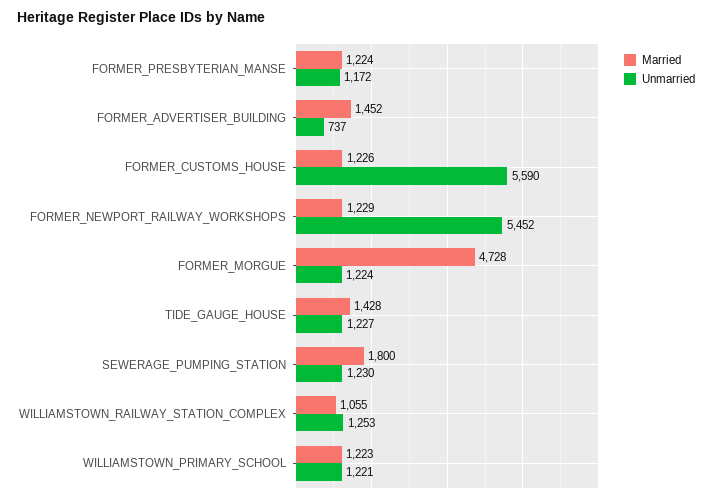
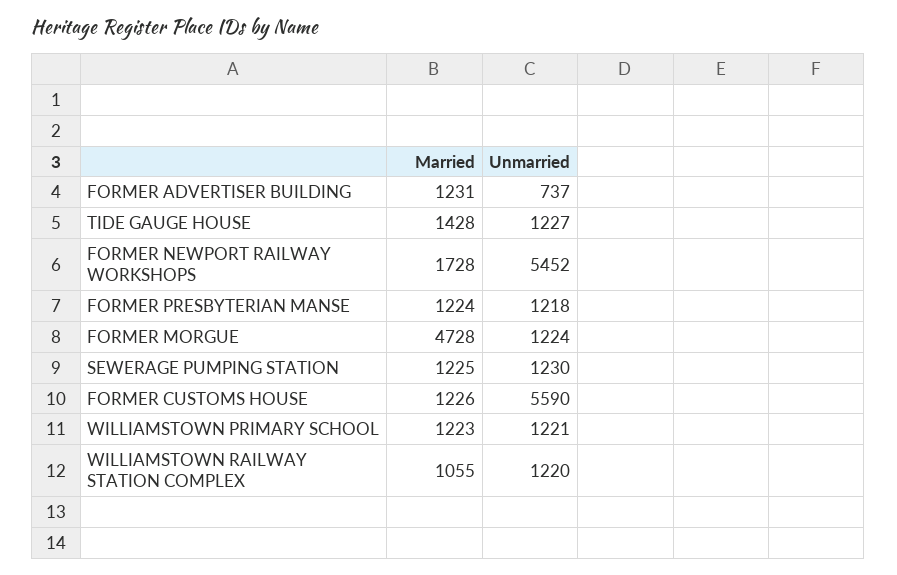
  {
    "Married": {
      "FORMER_PRESBYTERIAN_MANSE": 1224,
-     "FORMER_ADVERTISER_BUILDING": 1452,
+     "FORMER_ADVERTISER_BUILDING": 1231,
      "FORMER_CUSTOMS_HOUSE": 1226,
-     "FORMER_NEWPORT_RAILWAY_WORKSHOPS": 1229,
+     "FORMER_NEWPORT_RAILWAY_WORKSHOPS": 1728,
      "FORMER_MORGUE": 4728,
      "TIDE_GAUGE_HOUSE": 1428,
-     "SEWERAGE_PUMPING_STATION": 1800,
+     "SEWERAGE_PUMPING_STATION": 1225,
      "WILLIAMSTOWN_RAILWAY_STATION_COMPLEX": 1055,
      "WILLIAMSTOWN_PRIMARY_SCHOOL": 1223
    },
    "Unmarried": {
-     "FORMER_PRESBYTERIAN_MANSE": 1172,
+     "FORMER_PRESBYTERIAN_MANSE": 1218,
      "FORMER_ADVERTISER_BUILDING": 737,
      "FORMER_CUSTOMS_HOUSE": 5590,
      "FORMER_NEWPORT_RAILWAY_WORKSHOPS": 5452,
      "FORMER_MORGUE": 1224,
      "TIDE_GAUGE_HOUSE": 1227,
      "SEWERAGE_PUMPING_STATION": 1230,
-     "WILLIAMSTOWN_RAILWAY_STATION_COMPLEX": 1253,
+     "WILLIAMSTOWN_RAILWAY_STATION_COMPLEX": 1220,
      "WILLIAMSTOWN_PRIMARY_SCHOOL": 1221
    }
  }

